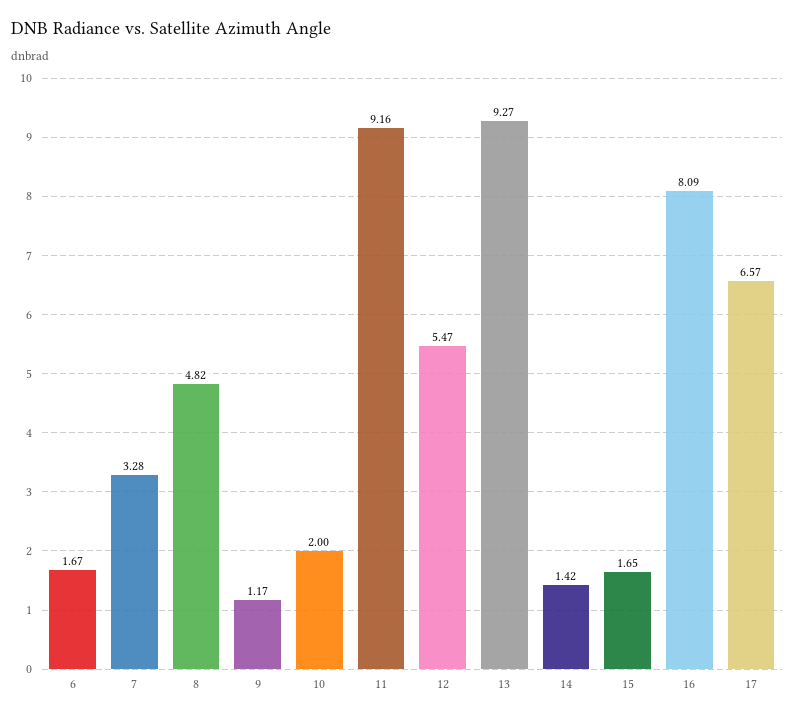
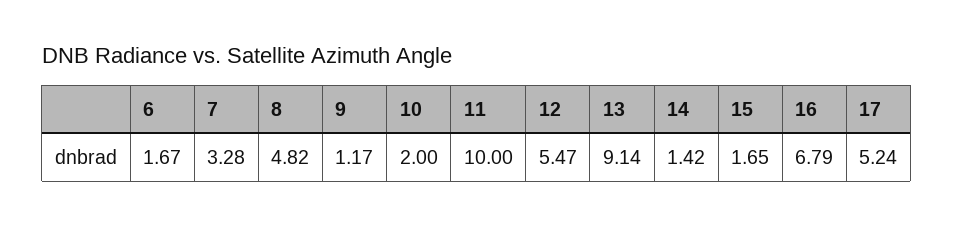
  {
    "6": 1.67,
    "7": 3.28,
    "8": 4.82,
    "9": 1.17,
    "10": 2,
-   "11": 9.16,
+   "11": 10,
    "12": 5.47,
-   "13": 9.27,
+   "13": 9.14,
    "14": 1.42,
    "15": 1.65,
-   "16": 8.09,
+   "16": 6.79,
-   "17": 6.57
+   "17": 5.24
  }

